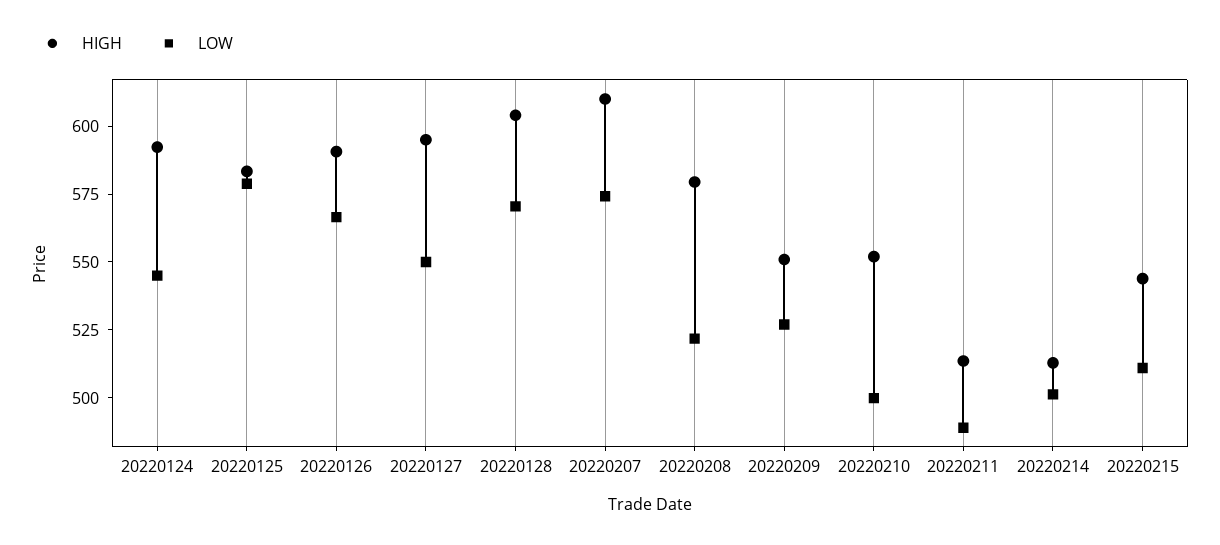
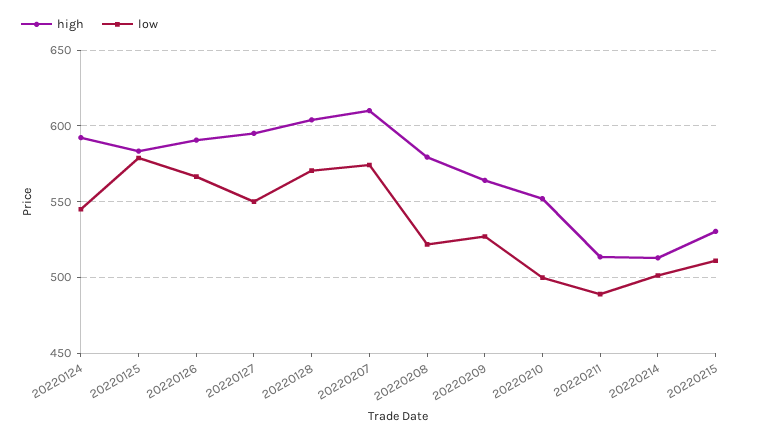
  {
    "HIGH": {
      "20220124": 590,
      "20220125": 585,
      "20220126": 590,
      "20220127": 595,
      "20220128": 605,
      "20220207": 610,
      "20220208": 580,
-     "20220209": 550,
+     "20220209": 565,
      "20220210": 550,
      "20220211": 515,
      "20220214": 515,
-     "20220215": 545
+     "20220215": 530
    },
    "LOW": {
      "20220124": 545,
      "20220125": 580,
      "20220126": 565,
      "20220127": 550,
      "20220128": 570,
      "20220207": 575,
      "20220208": 520,
      "20220209": 525,
      "20220210": 500,
      "20220211": 490,
      "20220214": 500,
      "20220215": 510
    }
  }

